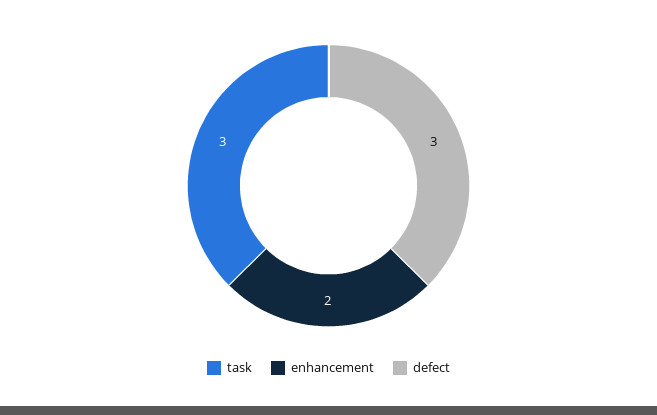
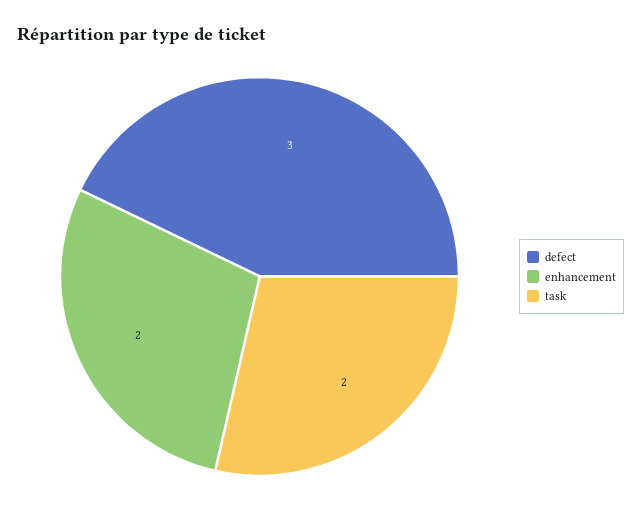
  {
-   "task": 3,
+   "task": 2,
    "enhancement": 2,
    "defect": 3
  }

